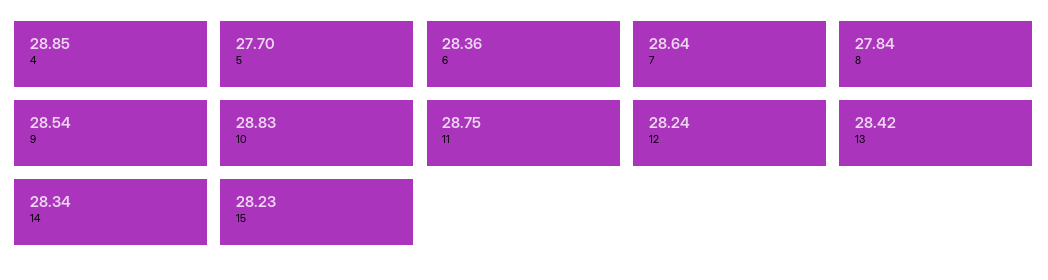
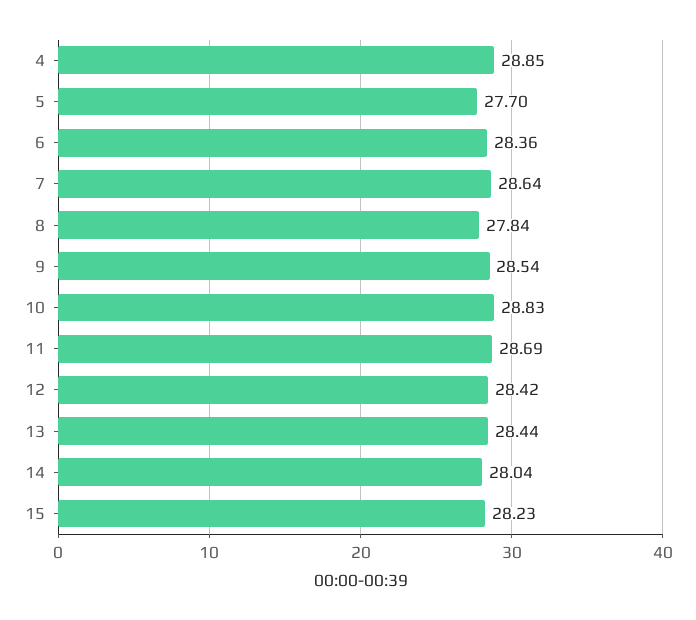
  {
    "4": 28.85,
    "5": 27.7,
    "6": 28.36,
    "7": 28.64,
    "8": 27.84,
    "9": 28.54,
    "10": 28.83,
-   "11": 28.75,
+   "11": 28.69,
-   "12": 28.24,
+   "12": 28.42,
-   "13": 28.42,
+   "13": 28.44,
-   "14": 28.34,
+   "14": 28.04,
    "15": 28.23
  }

